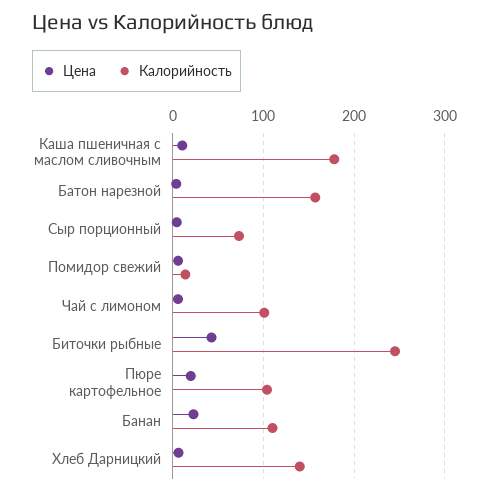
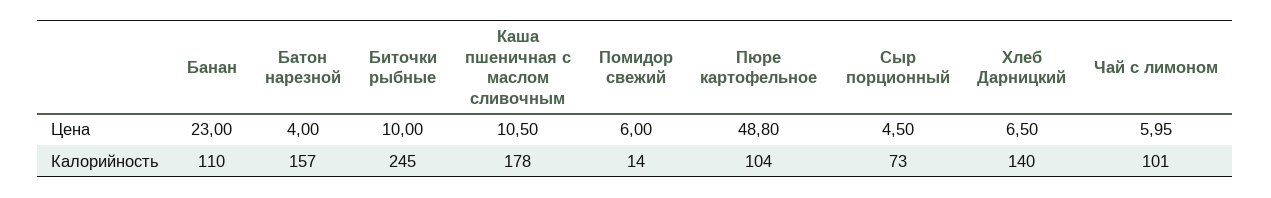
  {
    "Цена": {
      "Каша пшеничная с маслом сливочным": 10.5,
      "Батон нарезной": 4,
      "Сыр порционный": 4.5,
      "Помидор свежий": 6,
      "Чай с лимоном": 5.95,
-     "Биточки рыбные": 40,
+     "Биточки рыбные": 10,
-     "Пюре картофельное": 20,
+     "Пюре картофельное": 48.8,
      "Банан": 23,
      "Хлеб Дарницкий": 6.5
    },
    "Калорийность": {
      "Каша пшеничная с маслом сливочным": 178,
      "Батон нарезной": 157,
      "Сыр порционный": 73,
      "Помидор свежий": 14,
      "Чай с лимоном": 101,
      "Биточки рыбные": 245,
      "Пюре картофельное": 104,
      "Банан": 110,
      "Хлеб Дарницкий": 140
    }
  }

